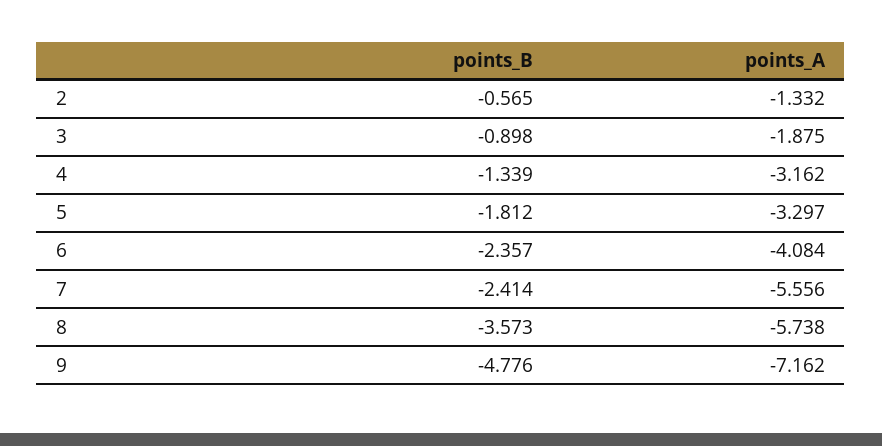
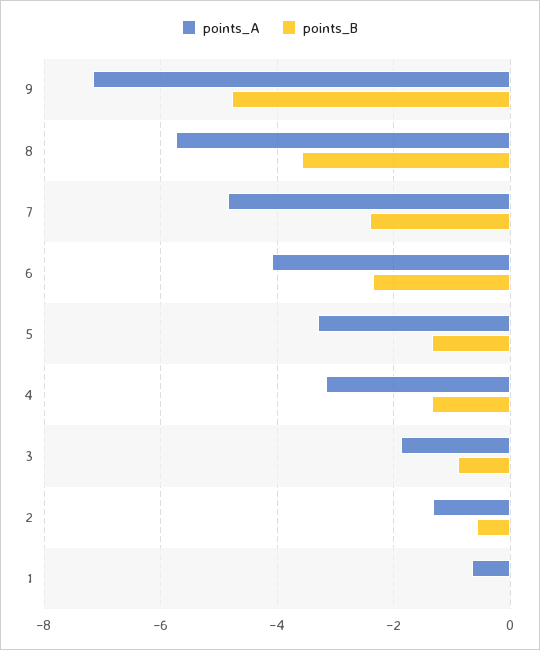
  {
    "points_B": {
      "2": -0.565,
      "3": -0.898,
      "4": -1.339,
-     "5": -1.812,
+     "5": -1.4,
      "6": -2.357,
      "7": -2.414,
      "8": -3.573,
-     "9": -4.776
+     "9": -4.776,
+     "1": 0
    },
    "points_A": {
      "2": -1.332,
      "3": -1.875,
      "4": -3.162,
      "5": -3.297,
      "6": -4.084,
-     "7": -5.556,
+     "7": -4.8,
      "8": -5.738,
-     "9": -7.162
+     "9": -7.162,
+     "1": -0.6
    }
  }

